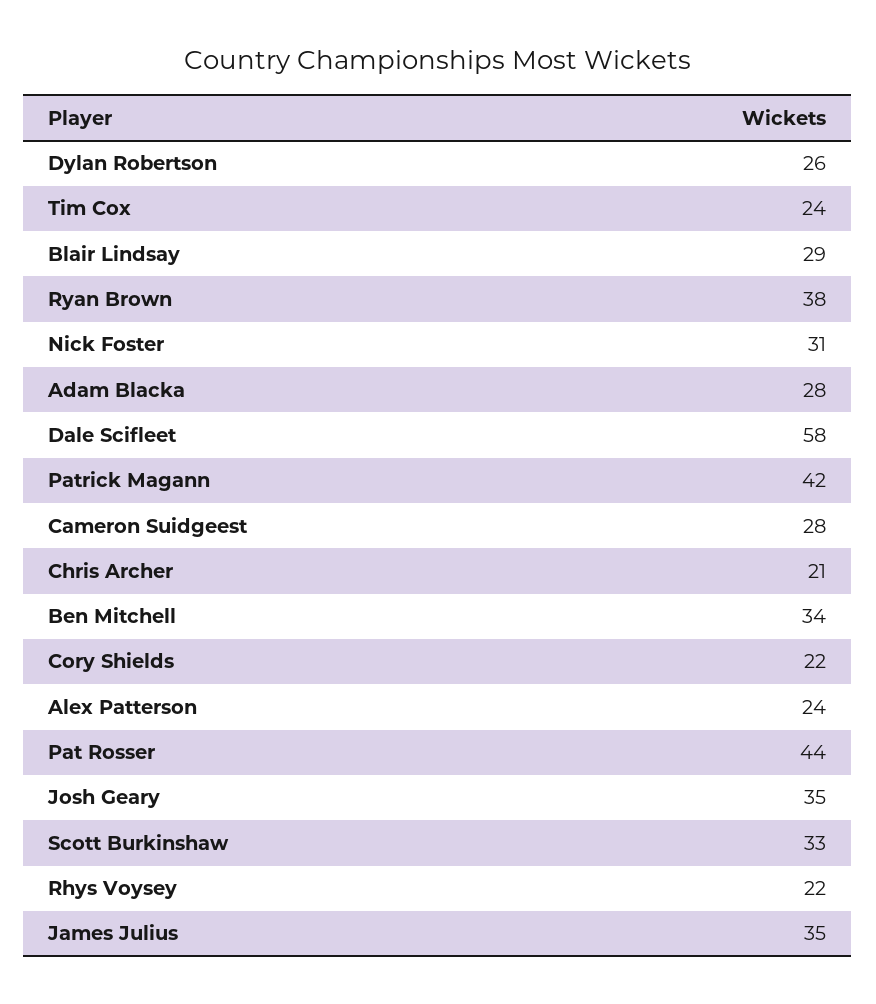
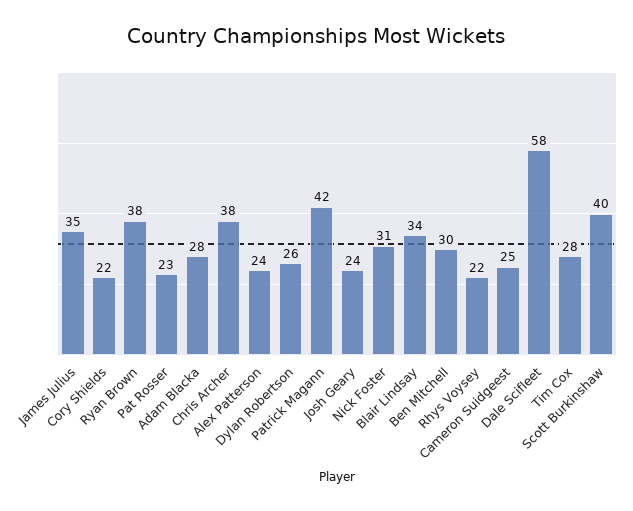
  {
    "Dylan Robertson": 26,
-   "Tim Cox": 24,
+   "Tim Cox": 28,
-   "Blair Lindsay": 29,
+   "Blair Lindsay": 34,
    "Ryan Brown": 38,
    "Nick Foster": 31,
    "Adam Blacka": 28,
    "Dale Scifleet": 58,
    "Patrick Magann": 42,
-   "Cameron Suidgeest": 28,
+   "Cameron Suidgeest": 25,
-   "Chris Archer": 21,
+   "Chris Archer": 38,
-   "Ben Mitchell": 34,
+   "Ben Mitchell": 30,
    "Cory Shields": 22,
    "Alex Patterson": 24,
-   "Pat Rosser": 44,
+   "Pat Rosser": 23,
-   "Josh Geary": 35,
+   "Josh Geary": 24,
-   "Scott Burkinshaw": 33,
+   "Scott Burkinshaw": 40,
    "Rhys Voysey": 22,
    "James Julius": 35
  }

